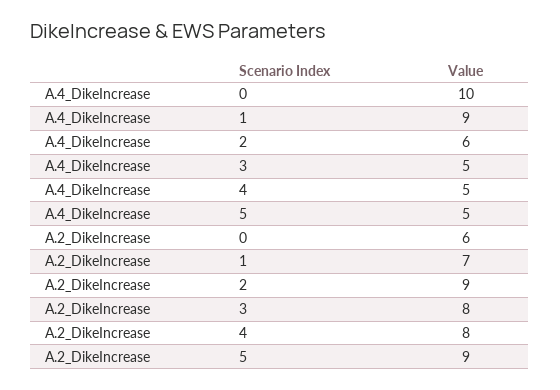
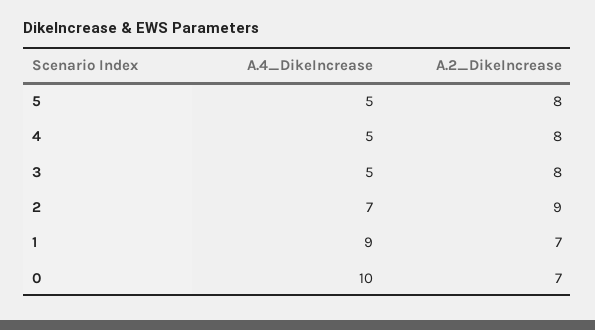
  {
    "A.4_DikeIncrease": {
      "0": 10,
      "1": 9,
-     "2": 6,
+     "2": 7,
      "3": 5,
      "4": 5,
      "5": 5
    },
    "A.2_DikeIncrease": {
-     "0": 6,
+     "0": 7,
      "1": 7,
      "2": 9,
      "3": 8,
      "4": 8,
-     "5": 9
+     "5": 8
    }
  }

